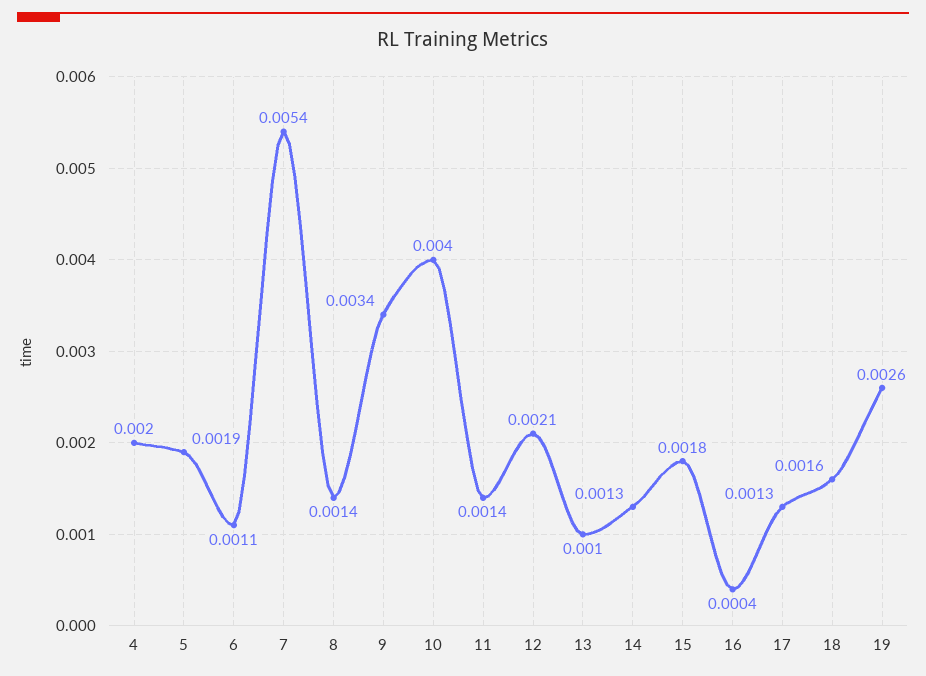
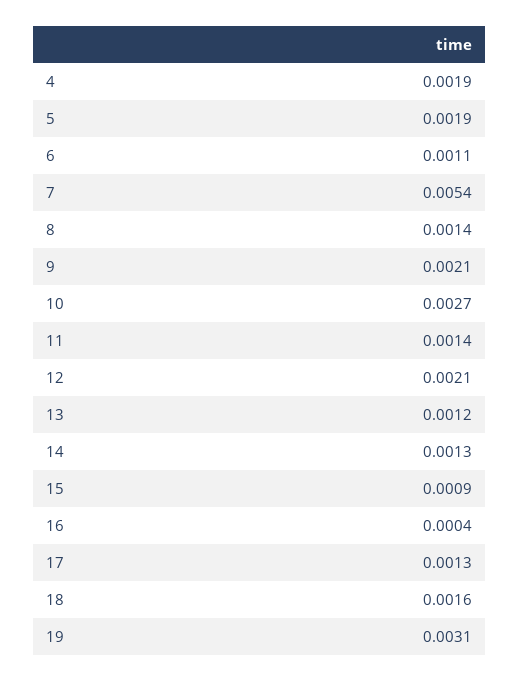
  {
-   "4": 0.002,
+   "4": 0.0019,
    "5": 0.0019,
    "6": 0.0011,
    "7": 0.0054,
    "8": 0.0014,
-   "9": 0.0034,
+   "9": 0.0021,
-   "10": 0.004,
+   "10": 0.0027,
    "11": 0.0014,
    "12": 0.0021,
-   "13": 0.001,
+   "13": 0.0012,
    "14": 0.0013,
-   "15": 0.0018,
+   "15": 0.0009,
    "16": 0.0004,
    "17": 0.0013,
    "18": 0.0016,
-   "19": 0.0026
+   "19": 0.0031
  }

